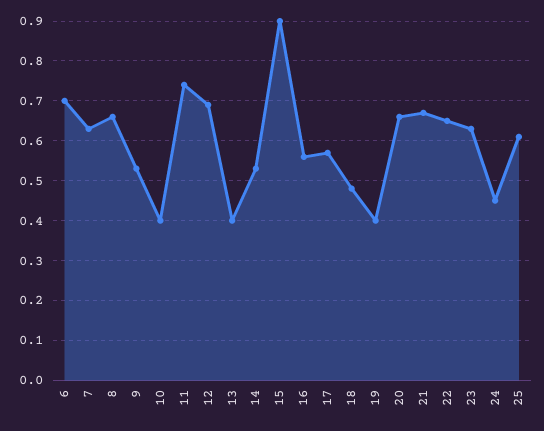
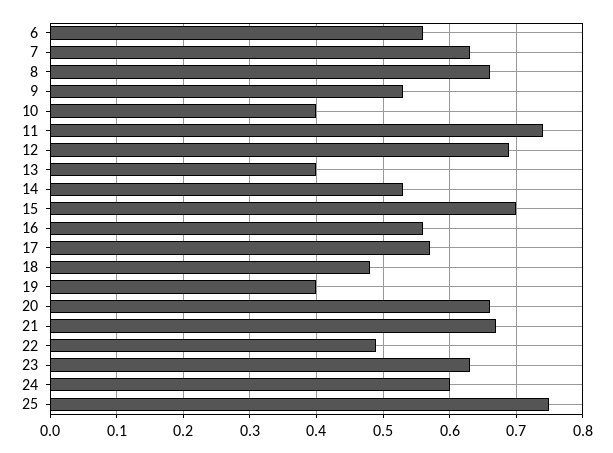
  {
-   "6": 0.7,
+   "6": 0.56,
    "7": 0.63,
    "8": 0.66,
    "9": 0.53,
    "10": 0.4,
    "11": 0.74,
    "12": 0.69,
    "13": 0.4,
    "14": 0.53,
-   "15": 0.9,
+   "15": 0.7,
    "16": 0.56,
    "17": 0.57,
    "18": 0.48,
    "19": 0.4,
    "20": 0.66,
    "21": 0.67,
-   "22": 0.65,
+   "22": 0.49,
    "23": 0.63,
-   "24": 0.45,
+   "24": 0.6,
-   "25": 0.6
+   "25": 0.75
  }

